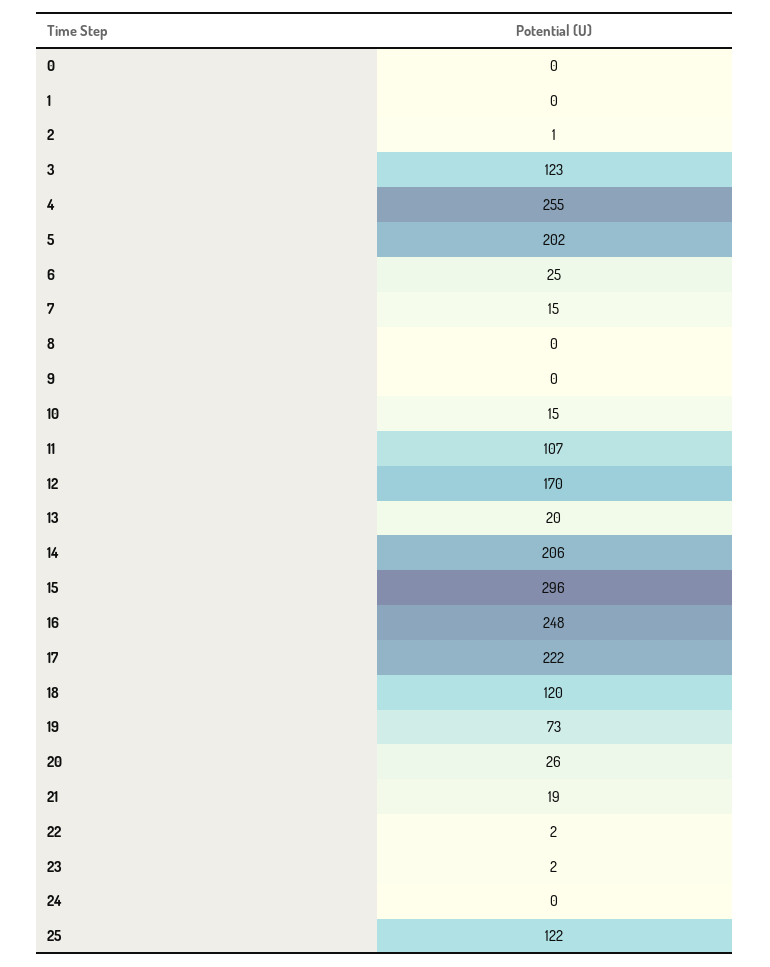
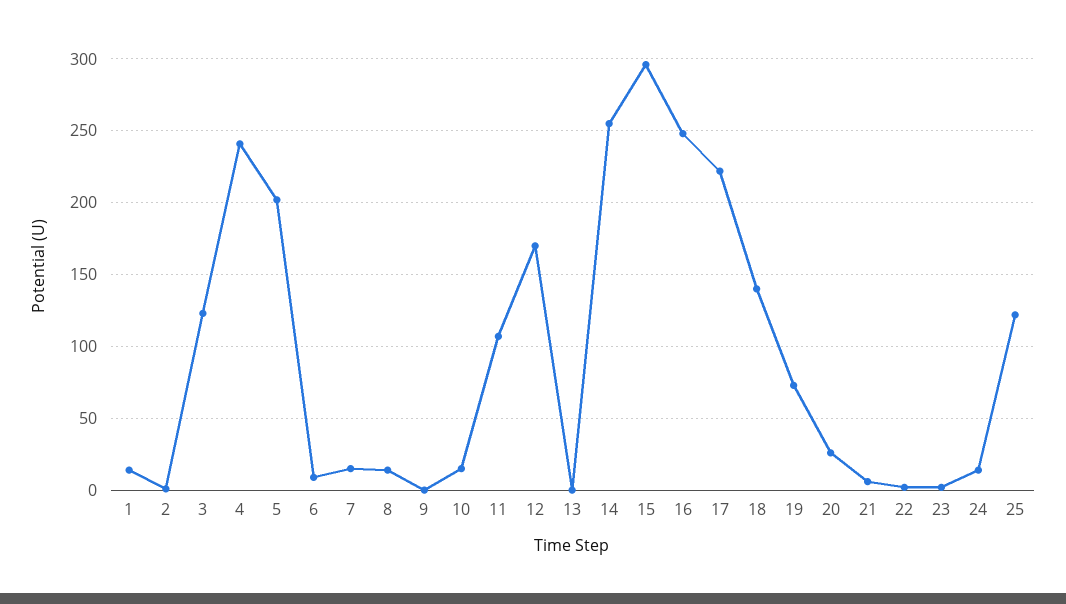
  {
-   "0": 0,
-   "1": 0,
+   "1": 15,
    "2": 1,
    "3": 123,
-   "4": 255,
+   "4": 240,
    "5": 202,
-   "6": 25,
+   "6": 10,
    "7": 15,
-   "8": 0,
+   "8": 15,
    "9": 0,
    "10": 15,
    "11": 107,
    "12": 170,
-   "13": 20,
+   "13": 0,
-   "14": 206,
+   "14": 255,
    "15": 296,
    "16": 248,
    "17": 222,
-   "18": 120,
+   "18": 140,
    "19": 73,
    "20": 26,
-   "21": 19,
+   "21": 5,
    "22": 2,
    "23": 2,
-   "24": 0,
+   "24": 15,
    "25": 122
  }

